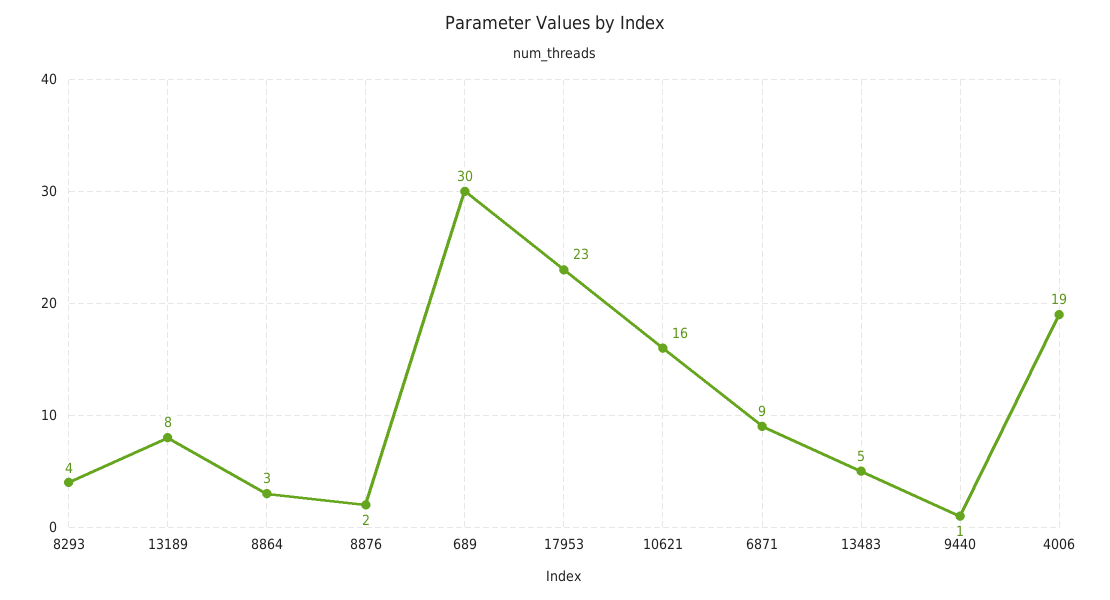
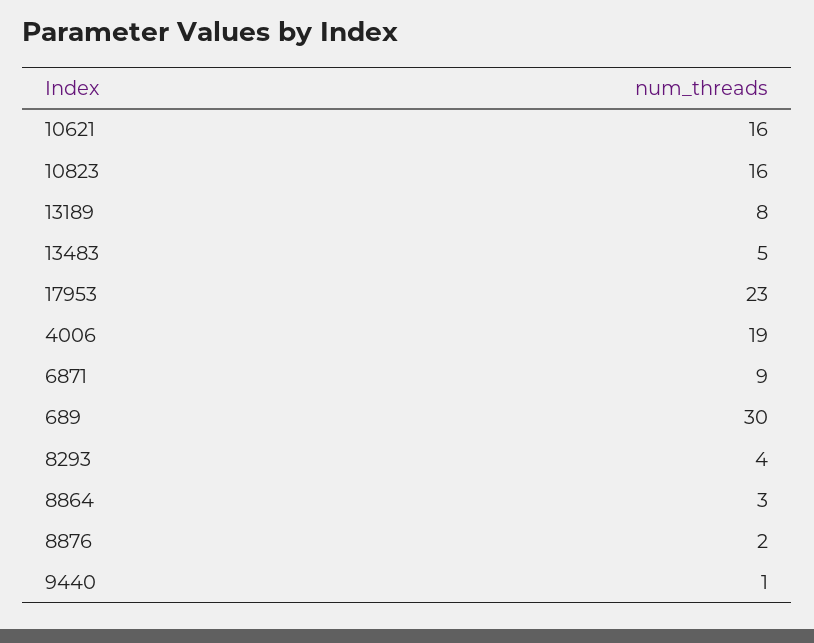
  {
    "8293": 4,
    "13189": 8,
    "8864": 3,
    "8876": 2,
    "689": 30,
    "17953": 23,
    "10621": 16,
    "6871": 9,
    "13483": 5,
    "9440": 1,
-   "4006": 19
+   "4006": 19,
+   "10823": 16
  }

